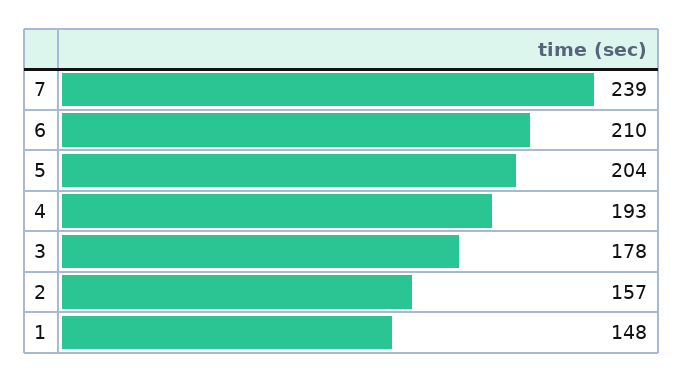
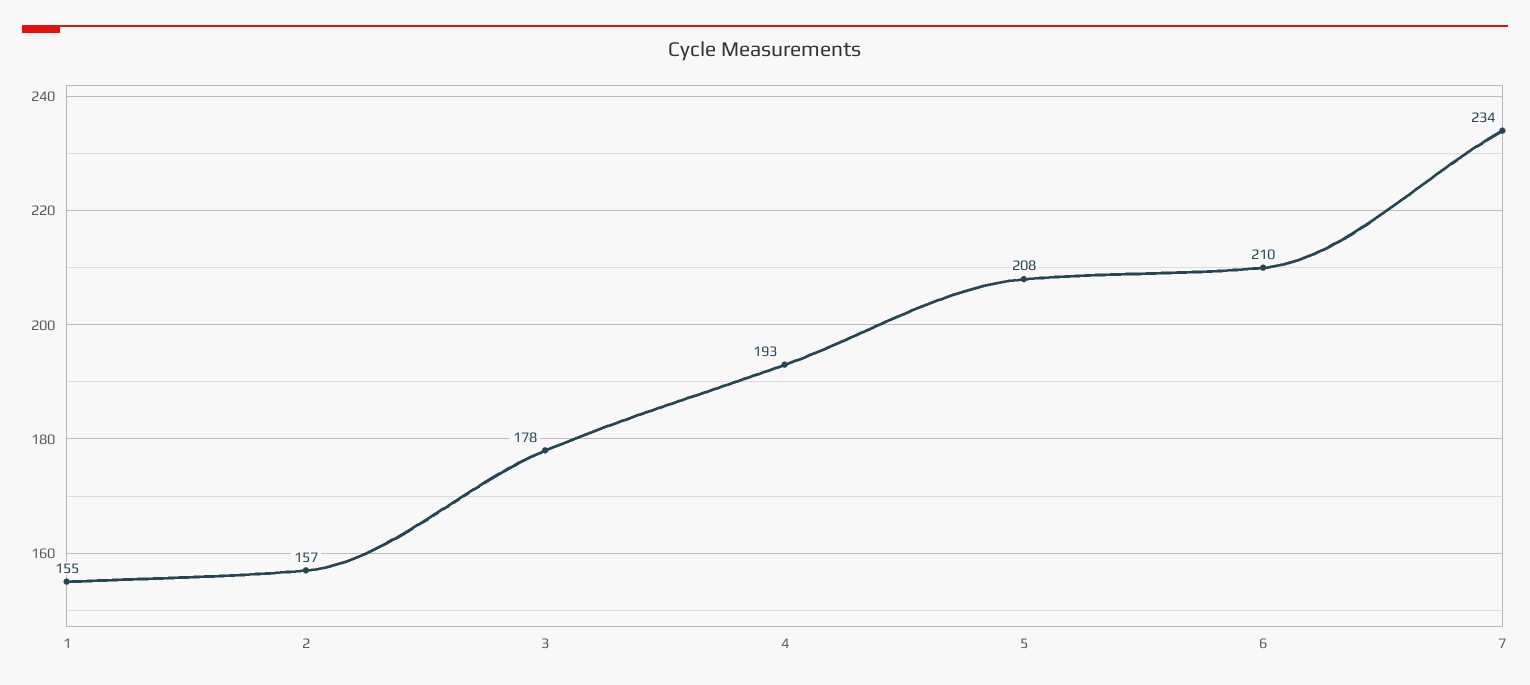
  {
-   "7": 239,
+   "7": 234,
    "6": 210,
-   "5": 204,
+   "5": 208,
    "4": 193,
    "3": 178,
    "2": 157,
-   "1": 148
+   "1": 155
  }

